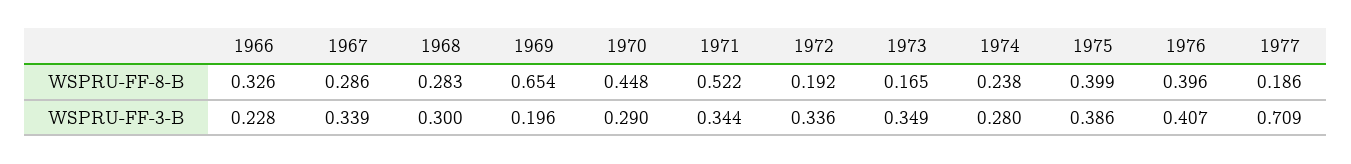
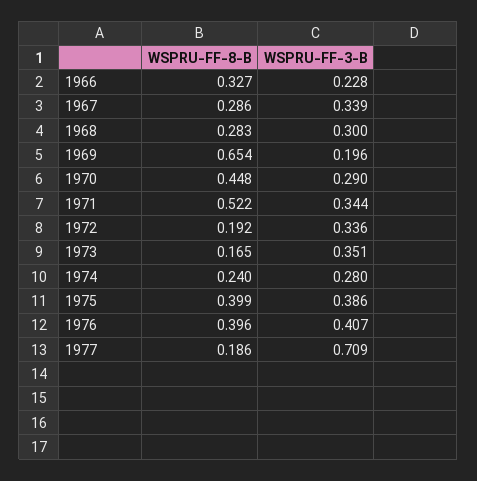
  {
    "1966": {
-     "WSPRU-FF-8-B": 0.326,
+     "WSPRU-FF-8-B": 0.327,
      "WSPRU-FF-3-B": 0.228
    },
    "1967": {
      "WSPRU-FF-8-B": 0.286,
      "WSPRU-FF-3-B": 0.339
    },
    "1968": {
      "WSPRU-FF-8-B": 0.283,
      "WSPRU-FF-3-B": 0.3
    },
    "1969": {
      "WSPRU-FF-8-B": 0.654,
      "WSPRU-FF-3-B": 0.196
    },
    "1970": {
      "WSPRU-FF-8-B": 0.448,
      "WSPRU-FF-3-B": 0.29
    },
    "1971": {
      "WSPRU-FF-8-B": 0.522,
      "WSPRU-FF-3-B": 0.344
    },
    "1972": {
      "WSPRU-FF-8-B": 0.192,
      "WSPRU-FF-3-B": 0.336
    },
    "1973": {
      "WSPRU-FF-8-B": 0.165,
-     "WSPRU-FF-3-B": 0.349
+     "WSPRU-FF-3-B": 0.351
    },
    "1974": {
-     "WSPRU-FF-8-B": 0.238,
+     "WSPRU-FF-8-B": 0.24,
      "WSPRU-FF-3-B": 0.28
    },
    "1975": {
      "WSPRU-FF-8-B": 0.399,
      "WSPRU-FF-3-B": 0.386
    },
    "1976": {
      "WSPRU-FF-8-B": 0.396,
      "WSPRU-FF-3-B": 0.407
    },
    "1977": {
      "WSPRU-FF-8-B": 0.186,
      "WSPRU-FF-3-B": 0.709
    }
  }

